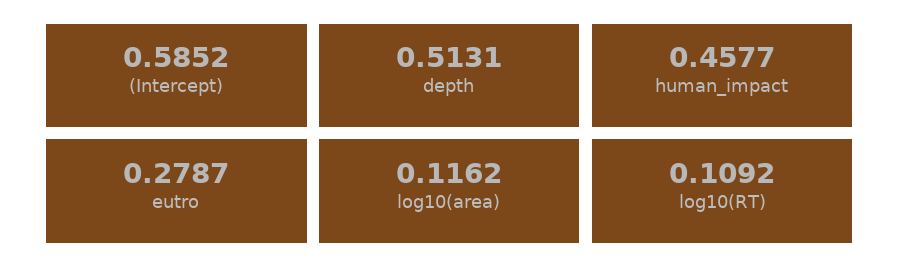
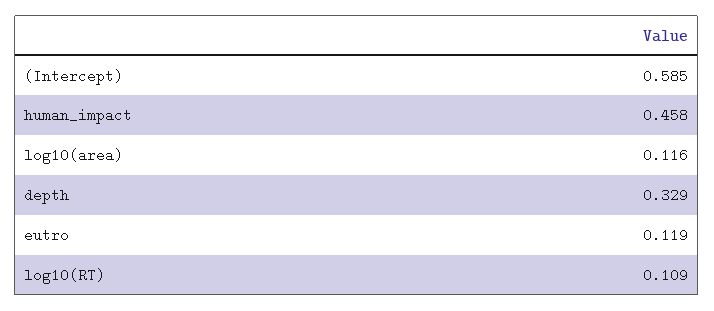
  {
    "(Intercept)": 0.5852,
-   "depth": 0.5131,
+   "depth": 0.329,
    "human_impact": 0.4577,
-   "eutro": 0.2787,
+   "eutro": 0.119,
    "log10(area)": 0.1162,
    "log10(RT)": 0.1092
  }

